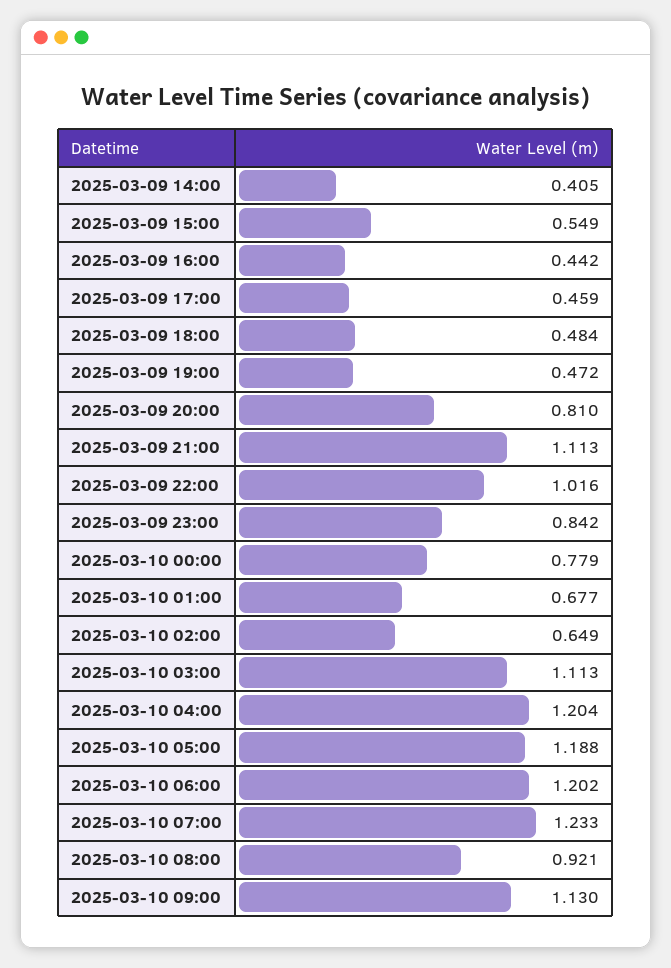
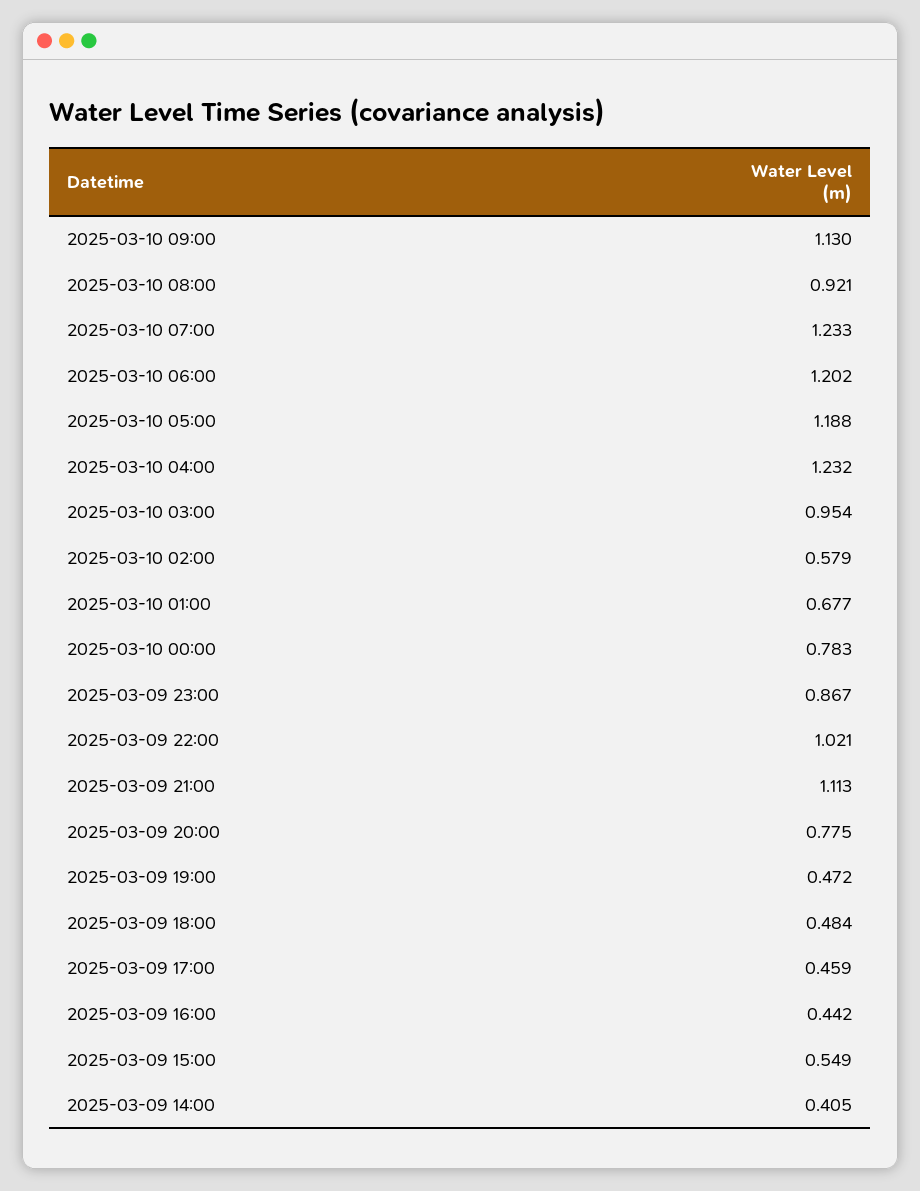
  {
    "2025-03-09 14:00": 0.405,
    "2025-03-09 15:00": 0.549,
    "2025-03-09 16:00": 0.442,
    "2025-03-09 17:00": 0.459,
    "2025-03-09 18:00": 0.484,
    "2025-03-09 19:00": 0.472,
-   "2025-03-09 20:00": 0.81,
+   "2025-03-09 20:00": 0.775,
    "2025-03-09 21:00": 1.113,
-   "2025-03-09 22:00": 1.016,
+   "2025-03-09 22:00": 1.021,
-   "2025-03-09 23:00": 0.842,
+   "2025-03-09 23:00": 0.867,
-   "2025-03-10 00:00": 0.779,
+   "2025-03-10 00:00": 0.783,
    "2025-03-10 01:00": 0.677,
-   "2025-03-10 02:00": 0.649,
+   "2025-03-10 02:00": 0.579,
-   "2025-03-10 03:00": 1.113,
+   "2025-03-10 03:00": 0.954,
-   "2025-03-10 04:00": 1.204,
+   "2025-03-10 04:00": 1.232,
    "2025-03-10 05:00": 1.188,
    "2025-03-10 06:00": 1.202,
    "2025-03-10 07:00": 1.233,
    "2025-03-10 08:00": 0.921,
    "2025-03-10 09:00": 1.13
  }

